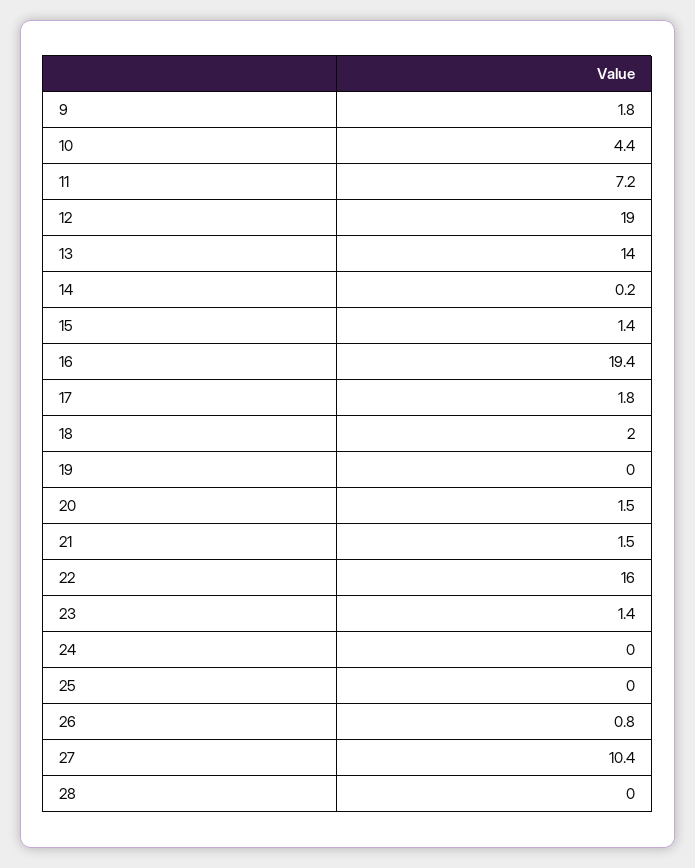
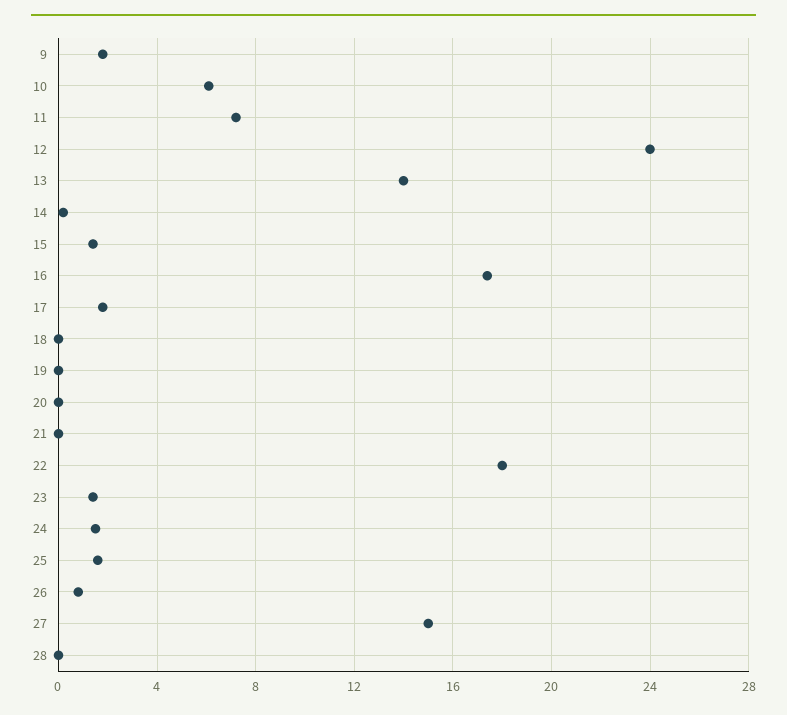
  {
    "9": 1.8,
-   "10": 4.4,
+   "10": 6,
    "11": 7.2,
-   "12": 19,
+   "12": 24,
    "13": 14,
    "14": 0.2,
    "15": 1.4,
-   "16": 19.4,
+   "16": 17.5,
    "17": 1.8,
-   "18": 2,
+   "18": 0,
    "19": 0,
-   "20": 1.5,
+   "20": 0,
-   "21": 1.5,
+   "21": 0,
-   "22": 16,
+   "22": 18,
    "23": 1.4,
-   "24": 0,
+   "24": 1.5,
-   "25": 0,
+   "25": 1.5,
    "26": 0.8,
-   "27": 10.4,
+   "27": 15,
    "28": 0
  }

